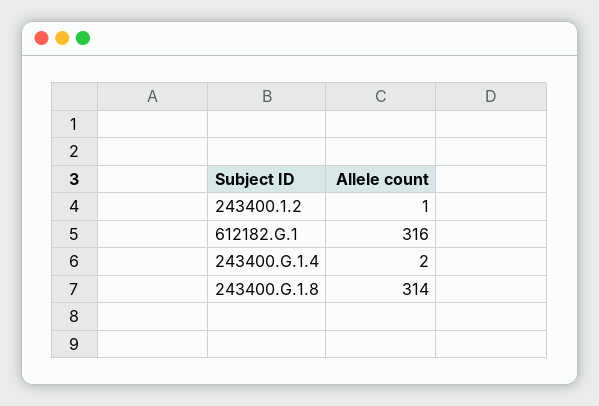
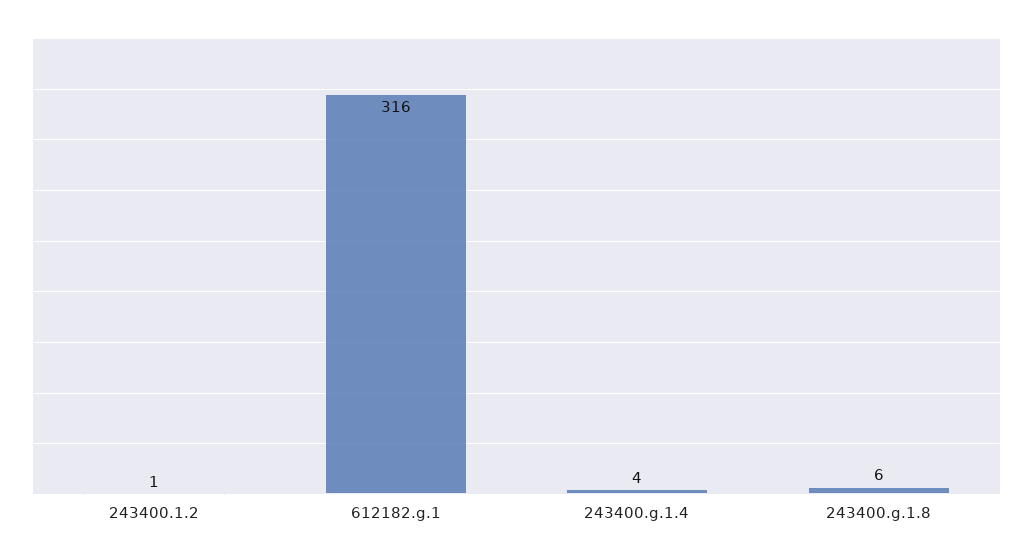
  {
    "243400.1.2": 1,
    "612182.G.1": 316,
-   "243400.G.1.4": 2,
+   "243400.G.1.4": 4,
-   "243400.G.1.8": 314
+   "243400.G.1.8": 6
  }

